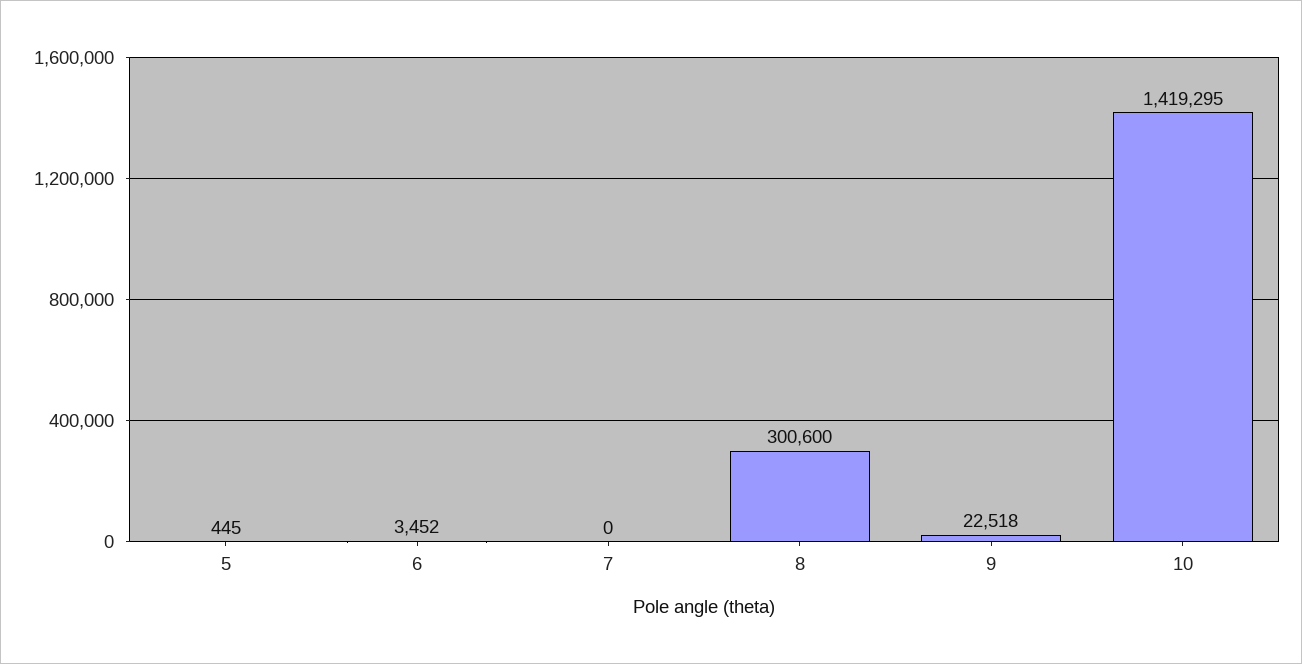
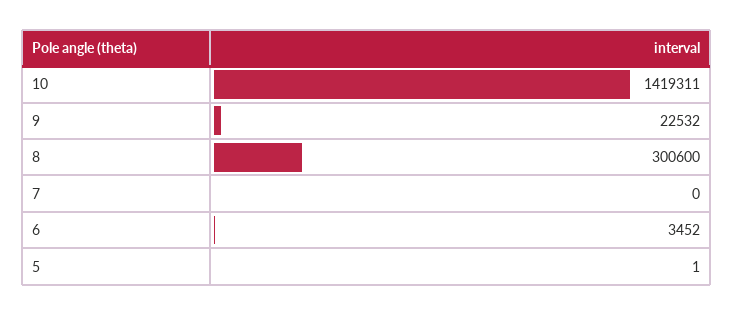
  {
-   "5": 445,
+   "5": 1,
    "6": 3452,
    "7": 0,
    "8": 300600,
-   "9": 22518,
+   "9": 22532,
-   "10": 1419295
+   "10": 1419311
  }

